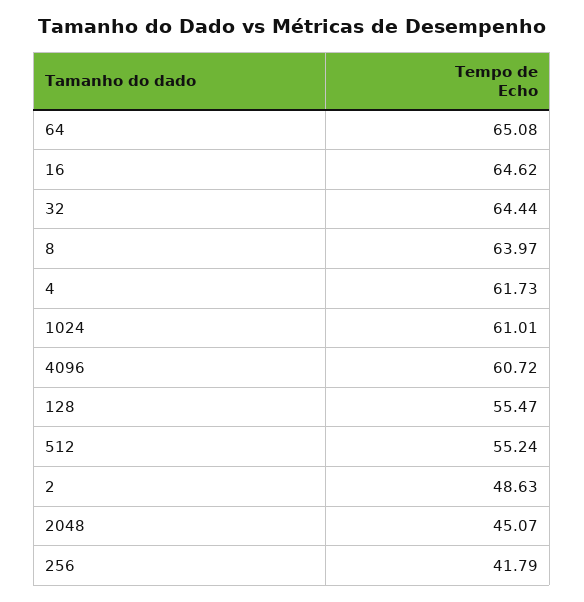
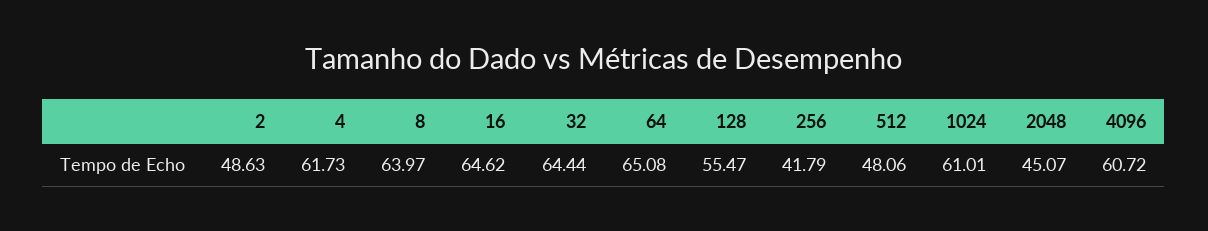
  {
    "64": 65.08,
    "16": 64.62,
    "32": 64.44,
    "8": 63.97,
    "4": 61.73,
    "1024": 61.01,
    "4096": 60.72,
    "128": 55.47,
-   "512": 55.24,
+   "512": 48.06,
    "2": 48.63,
    "2048": 45.07,
    "256": 41.79
  }

